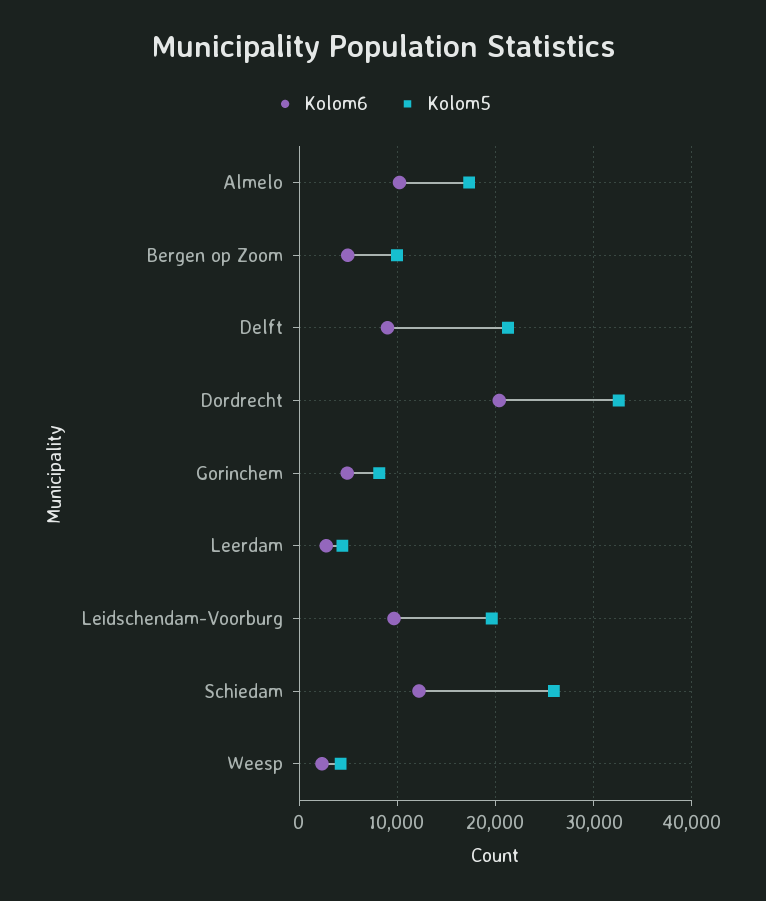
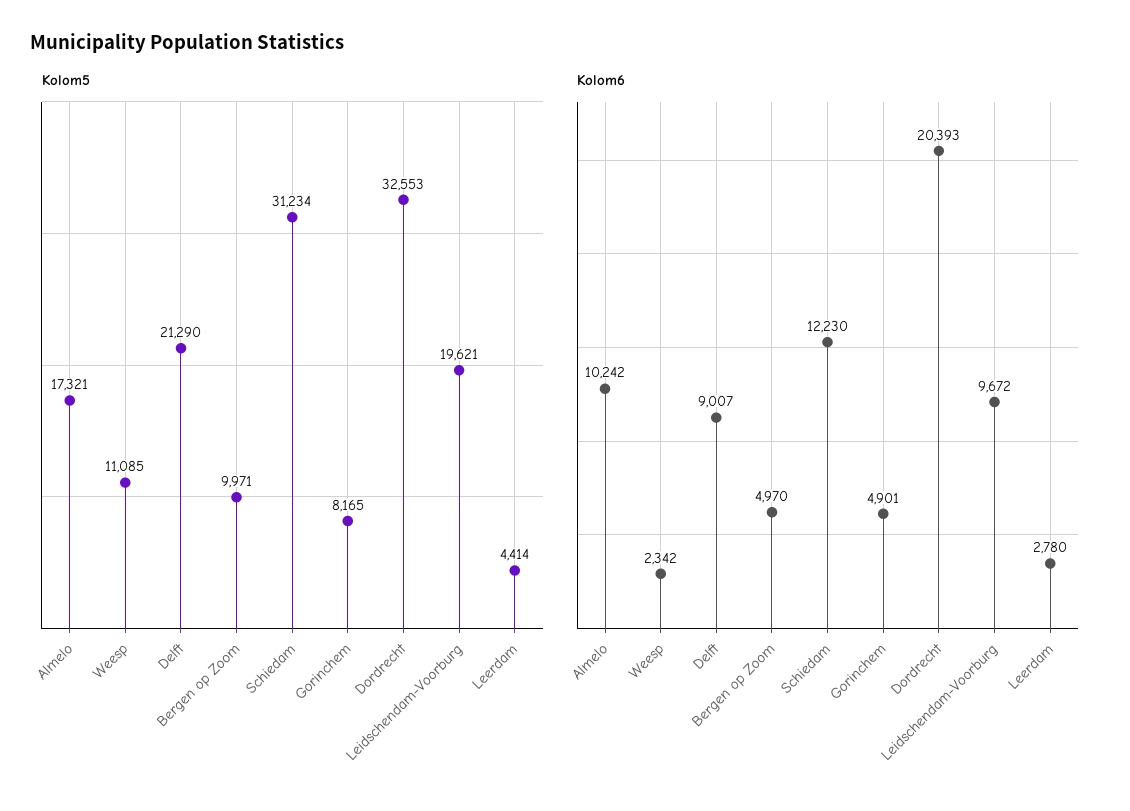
  {
    "Kolom6": {
      "Almelo": 10242,
      "Bergen op Zoom": 4970,
      "Delft": 9007,
      "Dordrecht": 20393,
      "Gorinchem": 4901,
      "Leerdam": 2780,
      "Leidschendam-Voorburg": 9672,
      "Schiedam": 12230,
      "Weesp": 2342
    },
    "Kolom5": {
      "Almelo": 17321,
      "Bergen op Zoom": 9971,
      "Delft": 21290,
      "Dordrecht": 32553,
      "Gorinchem": 8165,
      "Leerdam": 4414,
      "Leidschendam-Voorburg": 19621,
-     "Schiedam": 26000,
+     "Schiedam": 31234,
-     "Weesp": 4000
+     "Weesp": 11085
    }
  }

